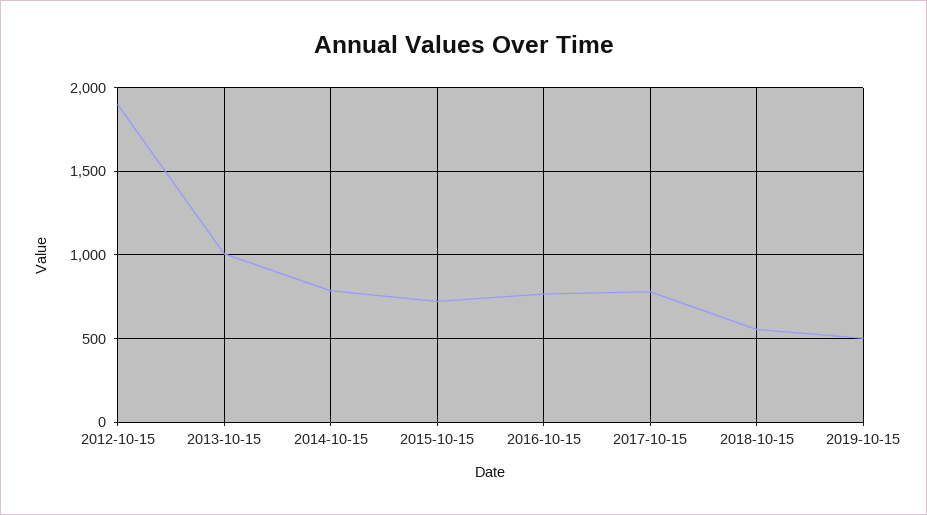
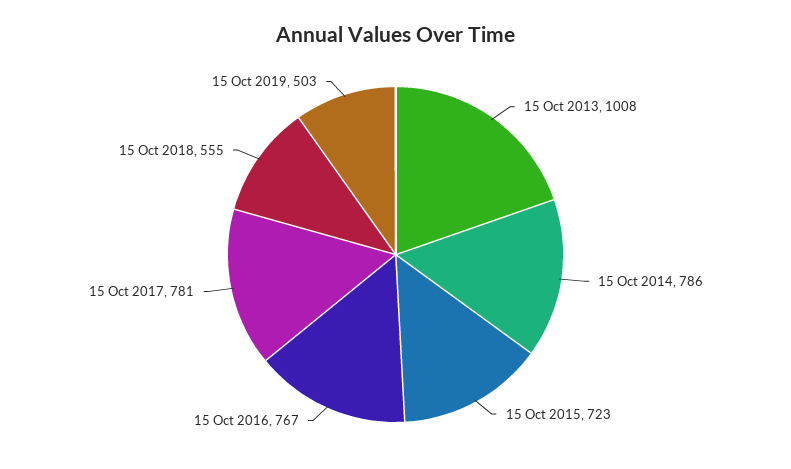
  {
-   "2012-10-15": 1900,
    "2013-10-15": 1008,
    "2014-10-15": 786,
    "2015-10-15": 723,
    "2016-10-15": 767,
    "2017-10-15": 781,
    "2018-10-15": 555,
    "2019-10-15": 503
  }

